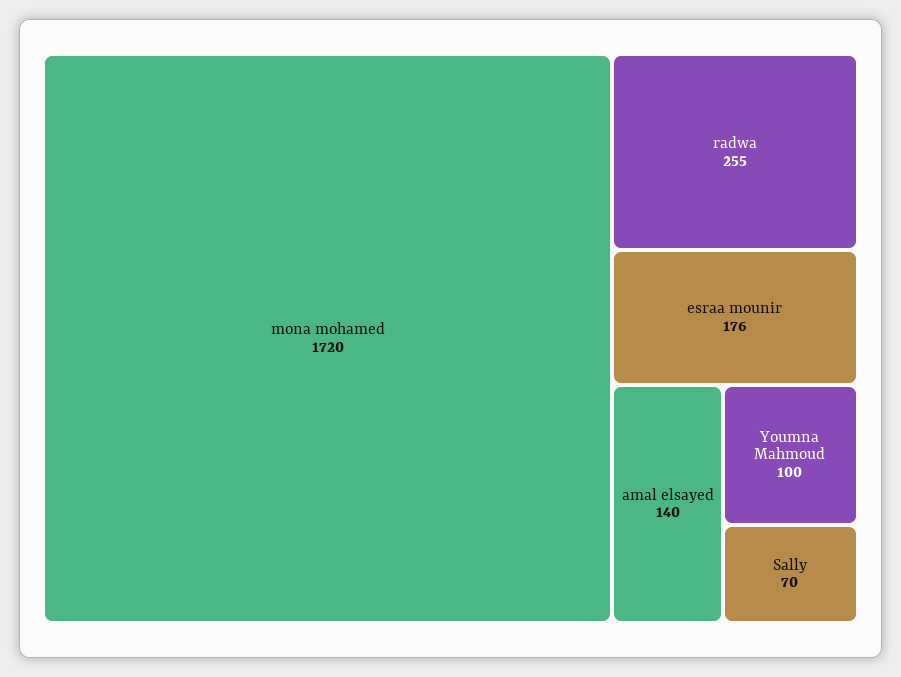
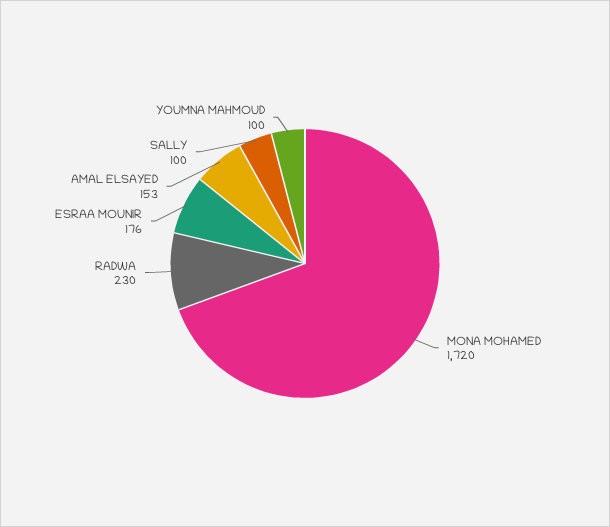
  {
    "mona mohamed": 1720,
-   "radwa": 255,
+   "radwa": 230,
    "esraa mounir": 176,
-   "amal elsayed": 140,
+   "amal elsayed": 153,
    "Youmna Mahmoud": 100,
-   "Sally": 70
+   "Sally": 100
  }

